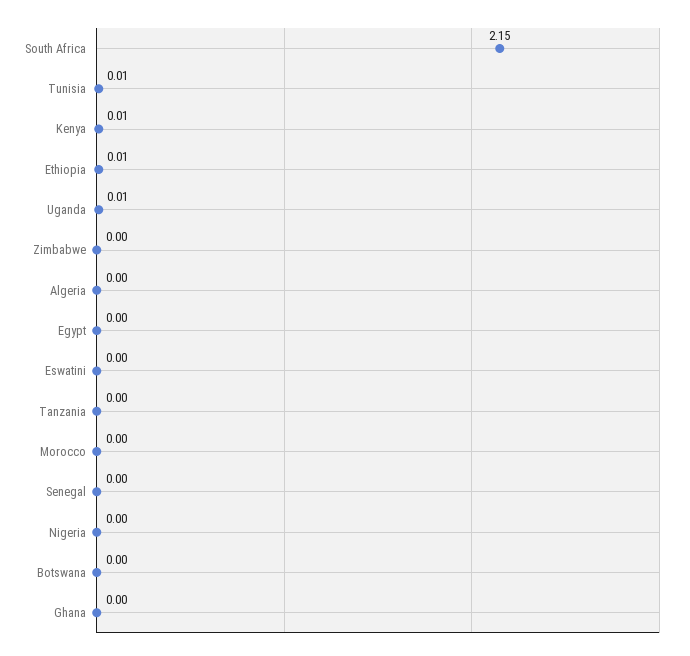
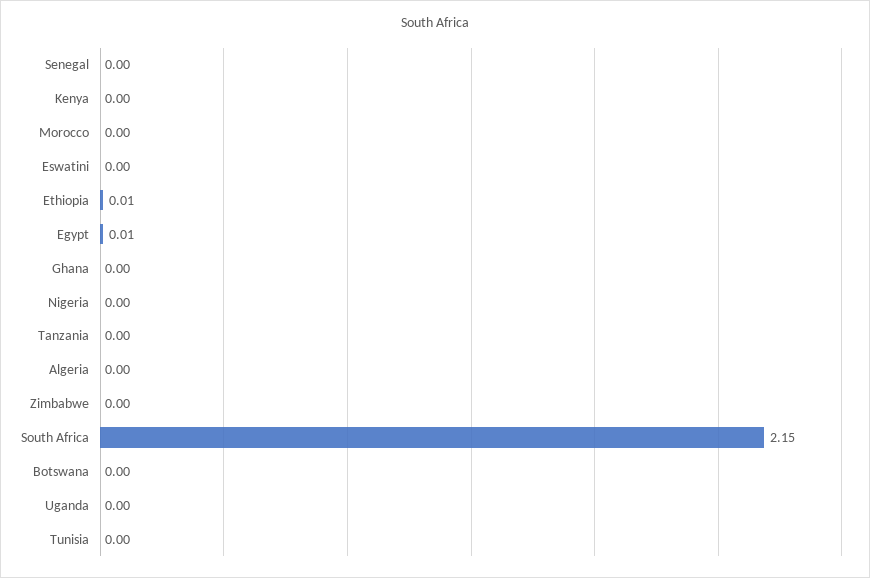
  {
    "South Africa": 2.15,
-   "Tunisia": 0.01,
+   "Tunisia": 0,
-   "Kenya": 0.01,
+   "Kenya": 0,
    "Ethiopia": 0.01,
-   "Uganda": 0.01,
+   "Uganda": 0,
    "Zimbabwe": 0,
    "Algeria": 0,
-   "Egypt": 0,
+   "Egypt": 0.01,
    "Eswatini": 0,
    "Tanzania": 0,
    "Morocco": 0,
    "Senegal": 0,
    "Nigeria": 0,
    "Botswana": 0,
    "Ghana": 0
  }

